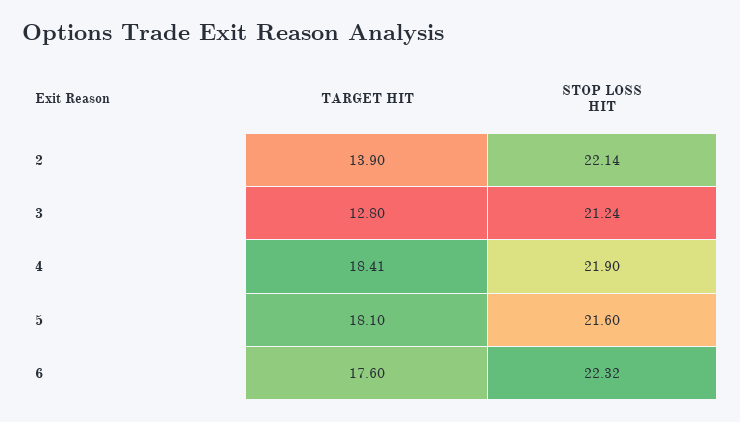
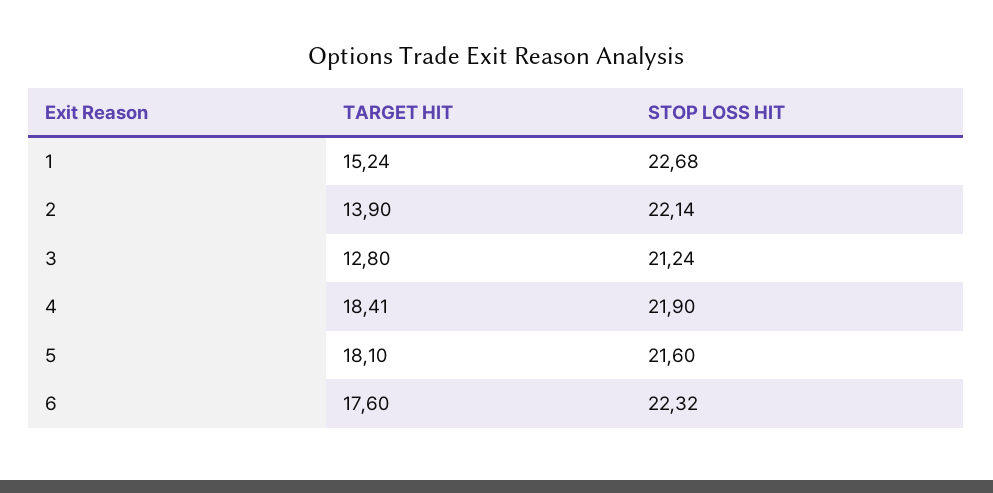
  {
    "TARGET HIT": {
      "2": 13.9,
      "3": 12.8,
      "4": 18.41,
      "5": 18.1,
-     "6": 17.6
+     "6": 17.6,
+     "1": 15.24
    },
    "STOP LOSS HIT": {
      "2": 22.14,
      "3": 21.24,
      "4": 21.9,
      "5": 21.6,
-     "6": 22.32
+     "6": 22.32,
+     "1": 22.68
    }
  }

